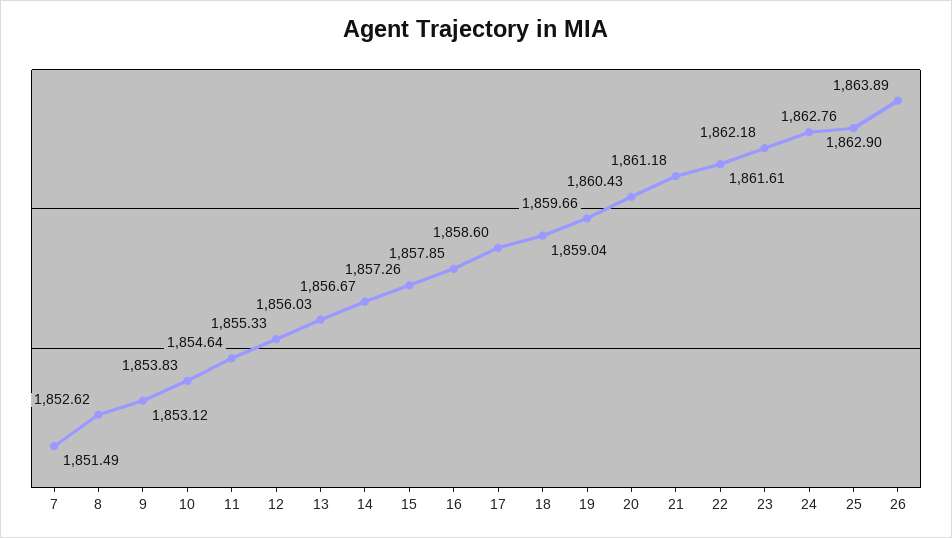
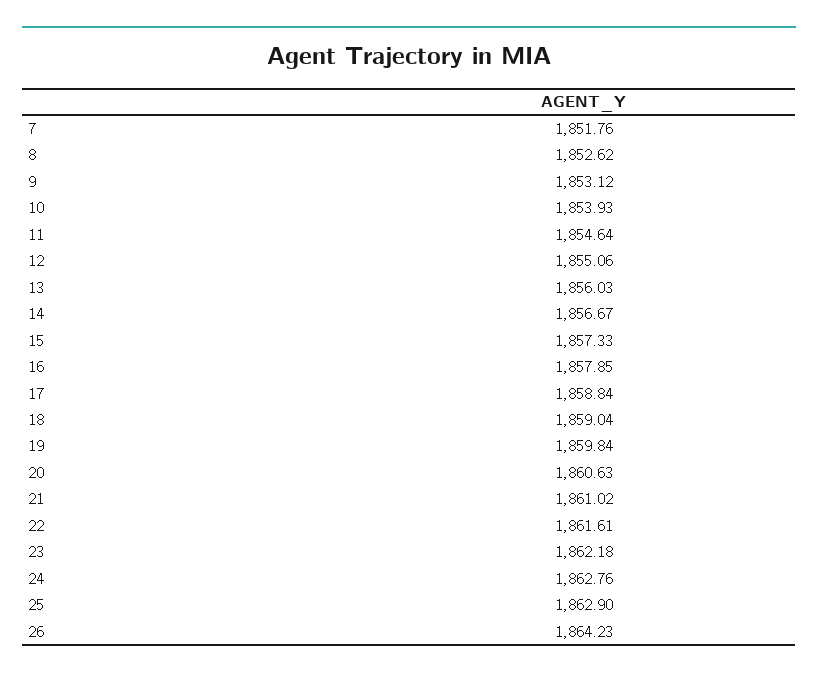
  {
-   "7": 1851.49,
+   "7": 1851.76,
    "8": 1852.62,
    "9": 1853.12,
-   "10": 1853.83,
+   "10": 1853.93,
    "11": 1854.64,
-   "12": 1855.33,
+   "12": 1855.06,
    "13": 1856.03,
    "14": 1856.67,
-   "15": 1857.26,
+   "15": 1857.33,
    "16": 1857.85,
-   "17": 1858.6,
+   "17": 1858.84,
    "18": 1859.04,
-   "19": 1859.66,
+   "19": 1859.84,
-   "20": 1860.43,
+   "20": 1860.63,
-   "21": 1861.18,
+   "21": 1861.02,
    "22": 1861.61,
    "23": 1862.18,
    "24": 1862.76,
    "25": 1862.9,
-   "26": 1863.89
+   "26": 1864.23
  }

